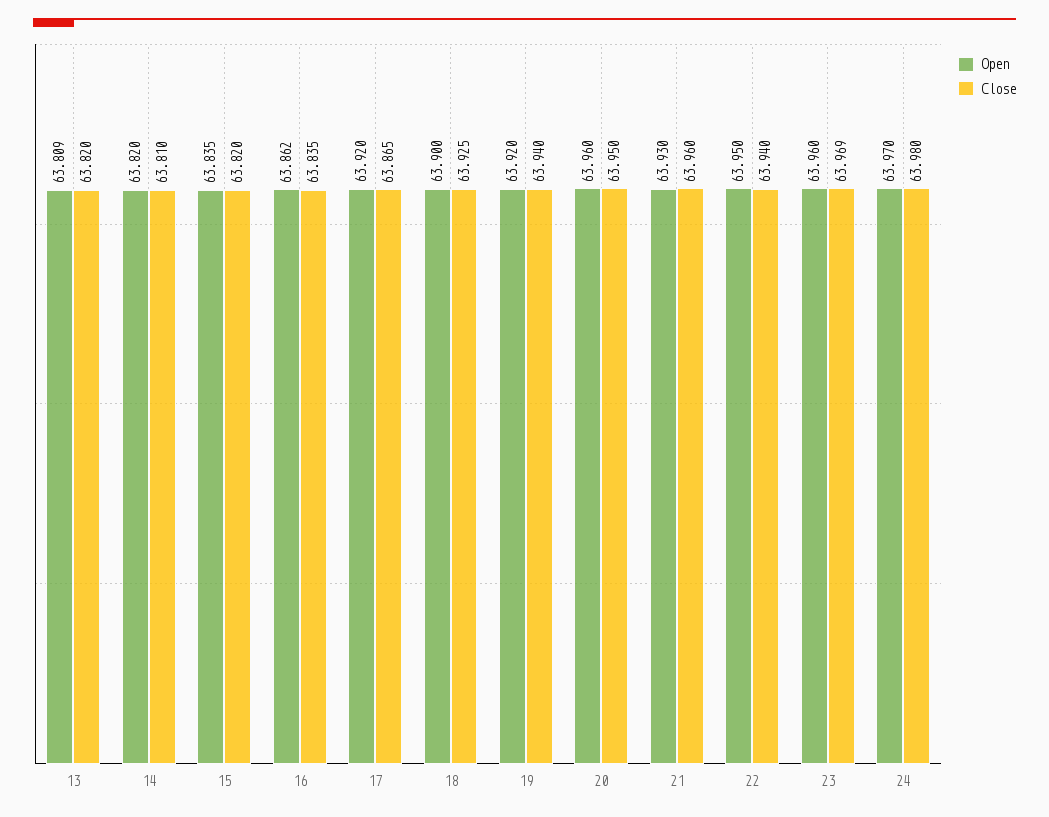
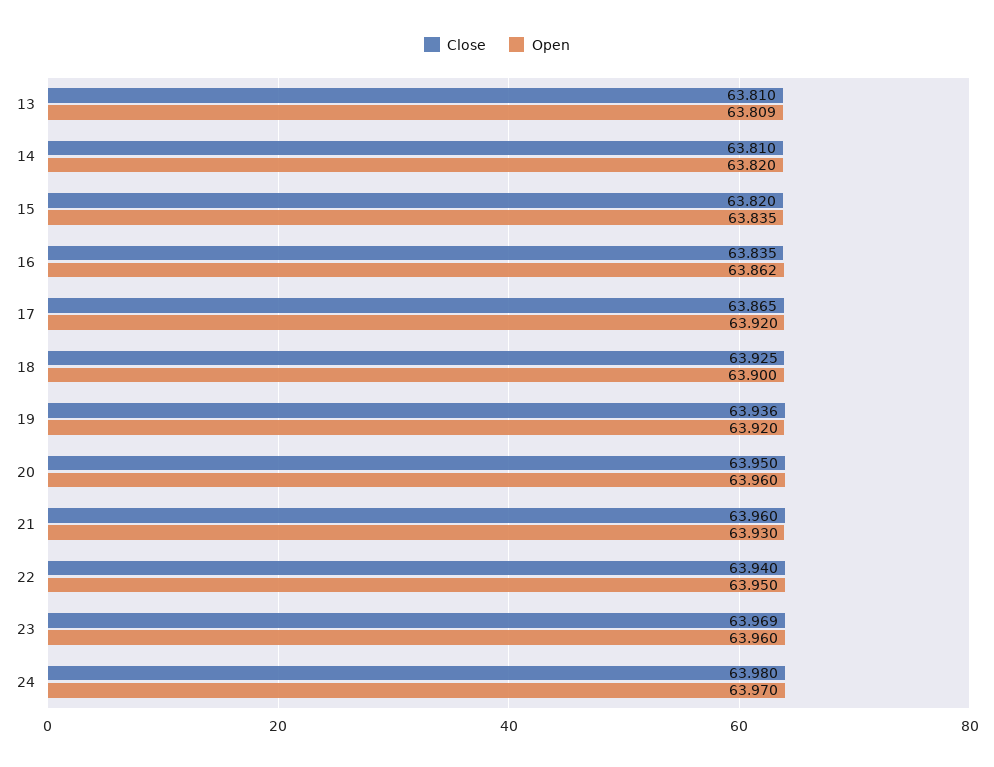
  {
    "Open": {
      "13": 63.809,
      "14": 63.82,
      "15": 63.835,
      "16": 63.862,
      "17": 63.92,
      "18": 63.9,
      "19": 63.92,
      "20": 63.96,
      "21": 63.93,
      "22": 63.95,
      "23": 63.96,
      "24": 63.97
    },
    "Close": {
-     "13": 63.82,
+     "13": 63.81,
      "14": 63.81,
      "15": 63.82,
      "16": 63.835,
      "17": 63.865,
      "18": 63.925,
-     "19": 63.94,
+     "19": 63.936,
      "20": 63.95,
      "21": 63.96,
      "22": 63.94,
      "23": 63.969,
      "24": 63.98
    }
  }

